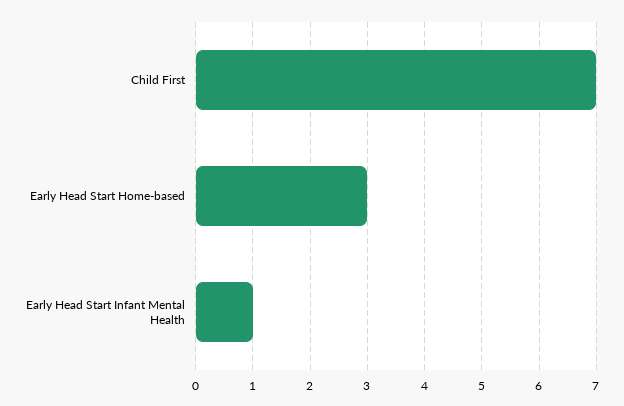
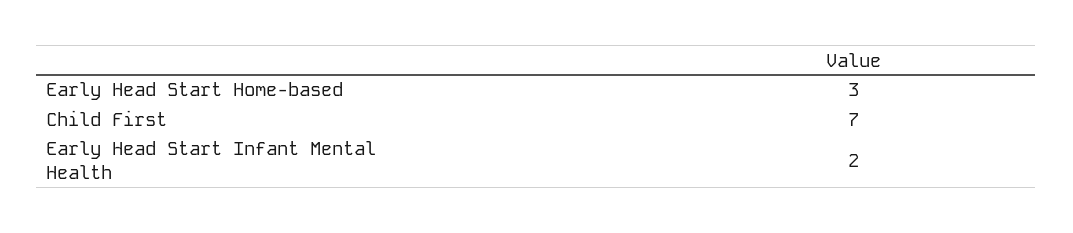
  {
    "Child First": 7,
    "Early Head Start Home-based": 3,
-   "Early Head Start Infant Mental Health": 1
+   "Early Head Start Infant Mental Health": 2
  }

